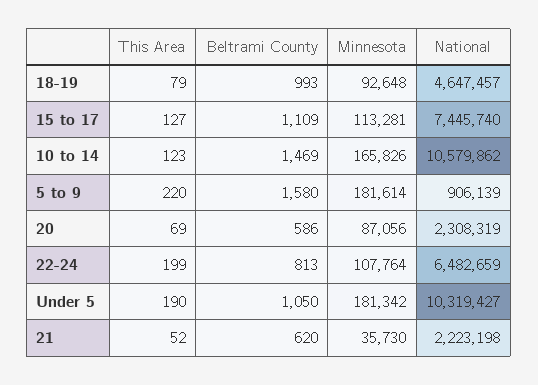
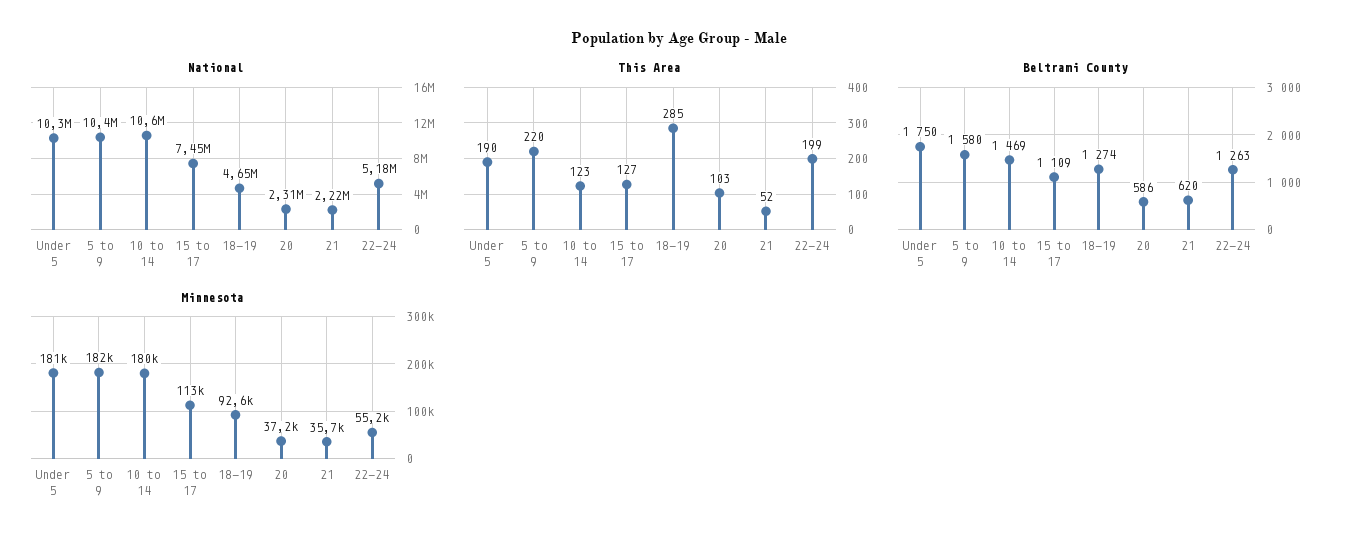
  {
    "This Area": {
-     "18-19": 79,
+     "18-19": 285,
      "15 to 17": 127,
      "10 to 14": 123,
      "5 to 9": 220,
-     "20": 69,
+     "20": 103,
      "22-24": 199,
      "Under 5": 190,
      "21": 52
    },
    "Beltrami County": {
-     "18-19": 993,
+     "18-19": 1274,
      "15 to 17": 1109,
      "10 to 14": 1469,
      "5 to 9": 1580,
      "20": 586,
-     "22-24": 813,
+     "22-24": 1263,
-     "Under 5": 1050,
+     "Under 5": 1750,
      "21": 620
    },
    "Minnesota": {
      "18-19": 92648,
      "15 to 17": 113281,
-     "10 to 14": 165826,
+     "10 to 14": 180000,
      "5 to 9": 181614,
-     "20": 87056,
+     "20": 37200,
-     "22-24": 107764,
+     "22-24": 55200,
      "Under 5": 181342,
      "21": 35730
    },
    "National": {
      "18-19": 4647457,
      "15 to 17": 7445740,
      "10 to 14": 10579862,
-     "5 to 9": 906139,
+     "5 to 9": 10400000,
      "20": 2308319,
-     "22-24": 6482659,
+     "22-24": 5180000,
      "Under 5": 10319427,
      "21": 2223198
    }
  }

